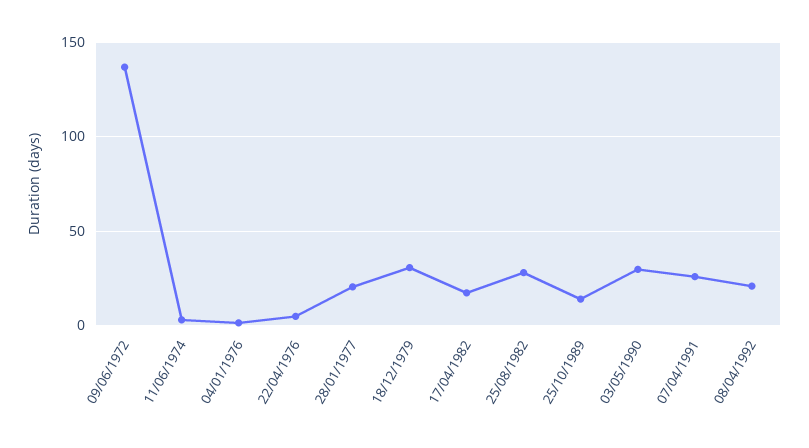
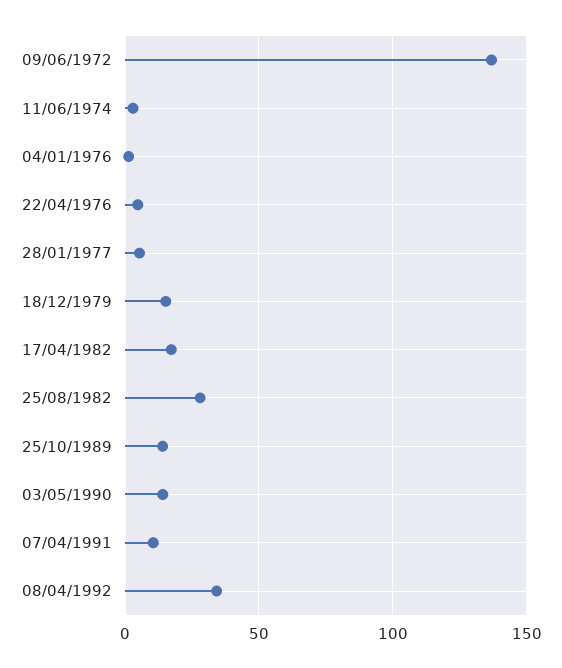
  {
    "09/06/1972": 135,
    "11/06/1974": 5,
    "04/01/1976": 0,
    "22/04/1976": 5,
-   "28/01/1977": 20,
+   "28/01/1977": 5,
-   "18/12/1979": 30,
+   "18/12/1979": 15,
    "17/04/1982": 15,
    "25/08/1982": 30,
    "25/10/1989": 15,
-   "03/05/1990": 30,
+   "03/05/1990": 15,
-   "07/04/1991": 25,
+   "07/04/1991": 10,
-   "08/04/1992": 20
+   "08/04/1992": 35
  }

